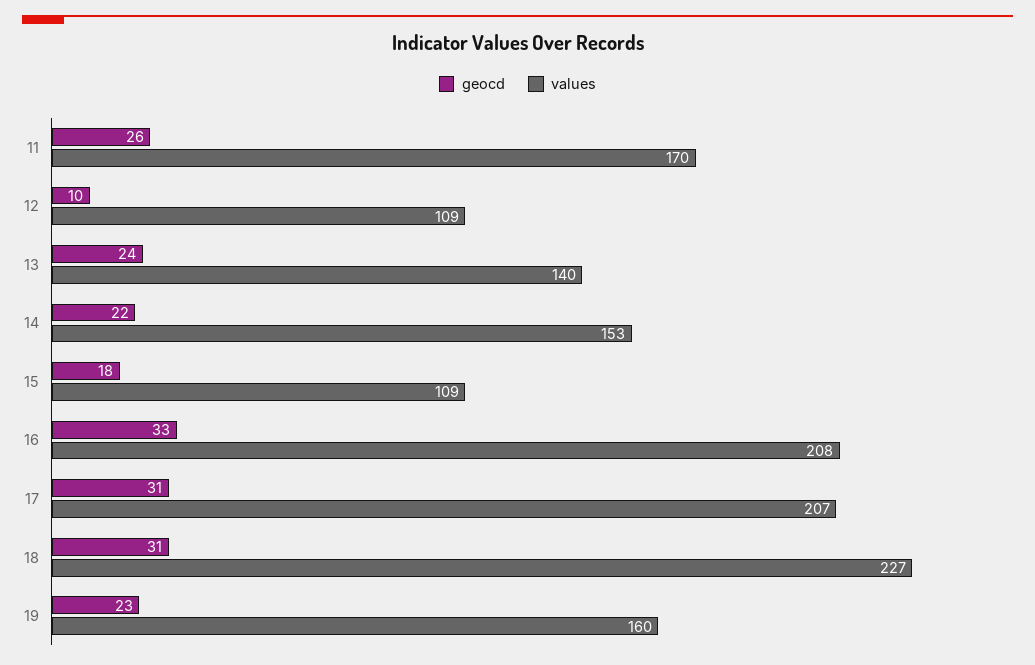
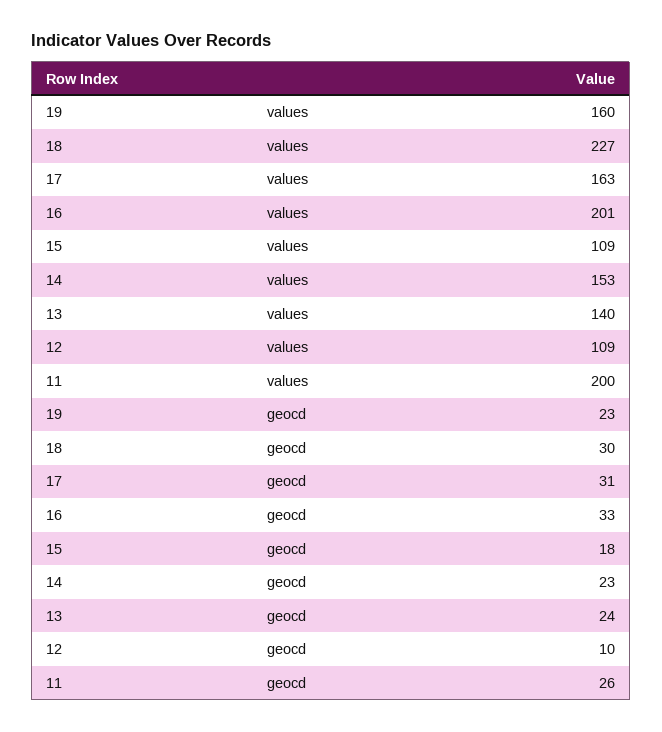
  {
    "geocd": {
      "11": 26,
      "12": 10,
      "13": 24,
-     "14": 22,
+     "14": 23,
      "15": 18,
      "16": 33,
      "17": 31,
-     "18": 31,
+     "18": 30,
      "19": 23
    },
    "values": {
-     "11": 170,
+     "11": 200,
      "12": 109,
      "13": 140,
      "14": 153,
      "15": 109,
-     "16": 208,
+     "16": 201,
-     "17": 207,
+     "17": 163,
      "18": 227,
      "19": 160
    }
  }

